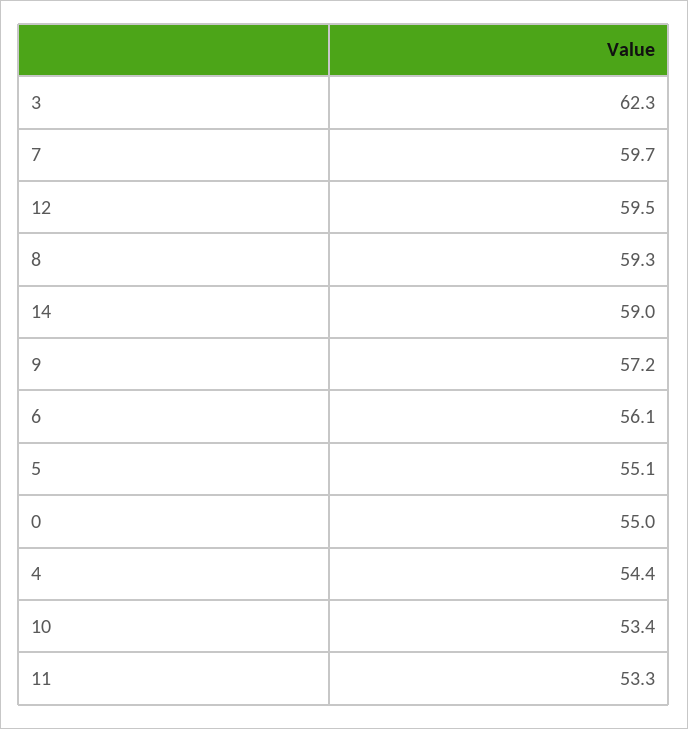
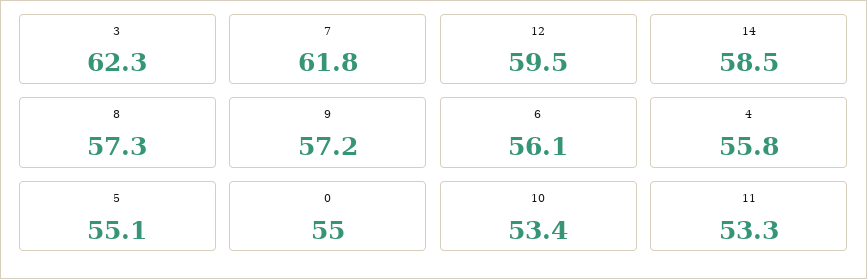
  {
    "3": 62.3,
-   "7": 59.7,
+   "7": 61.8,
    "12": 59.5,
-   "8": 59.3,
+   "8": 57.3,
-   "14": 59,
+   "14": 58.5,
    "9": 57.2,
    "6": 56.1,
    "5": 55.1,
    "0": 55,
-   "4": 54.4,
+   "4": 55.8,
    "10": 53.4,
    "11": 53.3
  }

